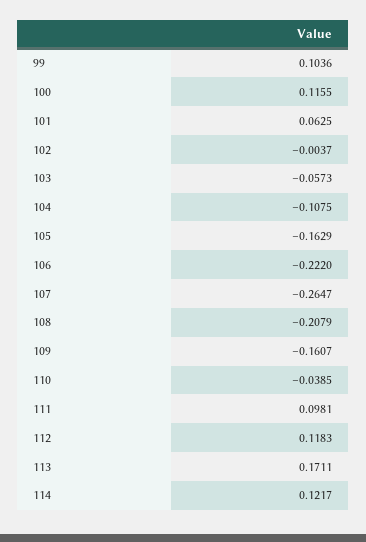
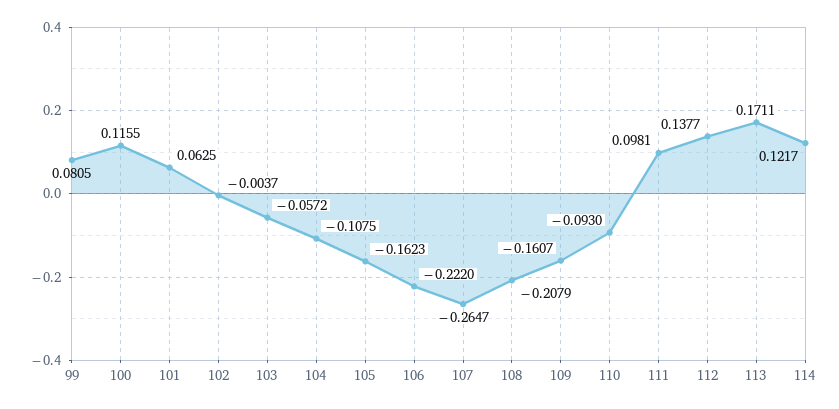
  {
-   "99": 0.1036,
+   "99": 0.0805,
    "100": 0.1155,
    "101": 0.0625,
    "102": -0.0037,
-   "103": -0.0573,
+   "103": -0.0572,
    "104": -0.1075,
-   "105": -0.1629,
+   "105": -0.1623,
    "106": -0.222,
    "107": -0.2647,
    "108": -0.2079,
    "109": -0.1607,
-   "110": -0.0385,
+   "110": -0.093,
    "111": 0.0981,
-   "112": 0.1183,
+   "112": 0.1377,
    "113": 0.1711,
    "114": 0.1217
  }

